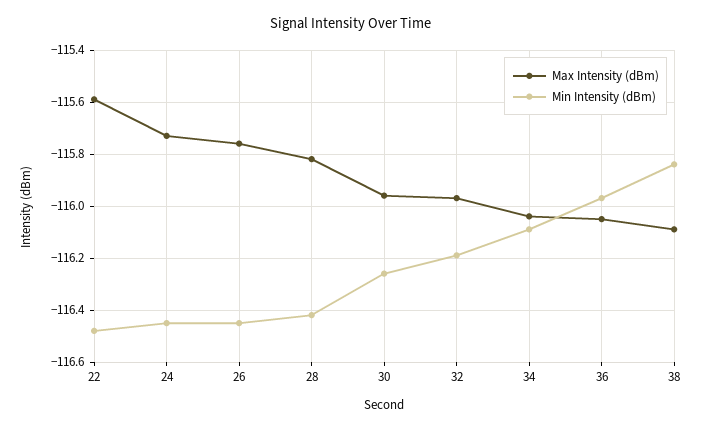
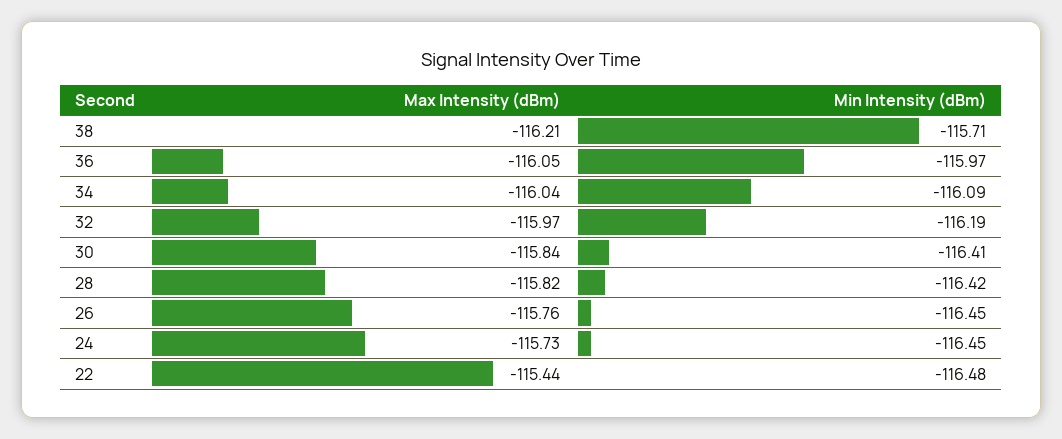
  {
    "Max Intensity (dBm)": {
-     "22": -115.6,
+     "22": -115.44,
      "24": -115.73,
      "26": -115.76,
      "28": -115.82,
-     "30": -115.95,
+     "30": -115.84,
      "32": -115.97,
      "34": -116.04,
      "36": -116.05,
-     "38": -116.1
+     "38": -116.21
    },
    "Min Intensity (dBm)": {
      "22": -116.48,
      "24": -116.45,
      "26": -116.45,
      "28": -116.42,
-     "30": -116.25,
+     "30": -116.41,
      "32": -116.19,
      "34": -116.09,
      "36": -115.97,
-     "38": -115.85
+     "38": -115.71
    }
  }

